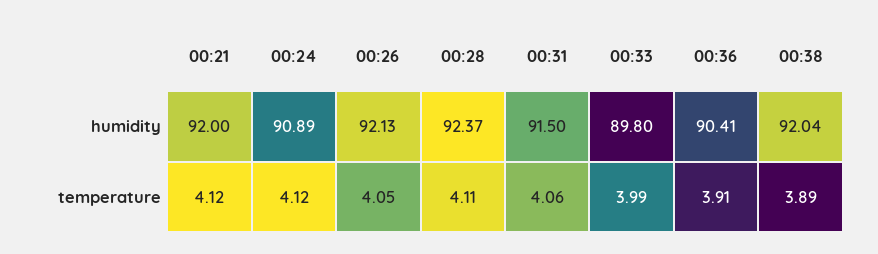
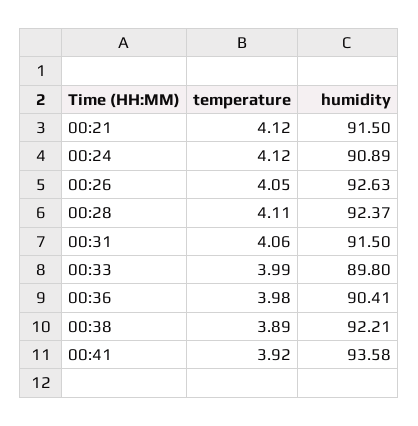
  {
    "00:21": {
-     "humidity": 92,
+     "humidity": 91.5,
      "temperature": 4.12
    },
    "00:24": {
      "humidity": 90.89,
      "temperature": 4.12
    },
    "00:26": {
-     "humidity": 92.13,
+     "humidity": 92.63,
      "temperature": 4.05
    },
    "00:28": {
      "humidity": 92.37,
      "temperature": 4.11
    },
    "00:31": {
      "humidity": 91.5,
      "temperature": 4.06
    },
    "00:33": {
      "humidity": 89.8,
      "temperature": 3.99
    },
    "00:36": {
      "humidity": 90.41,
-     "temperature": 3.91
+     "temperature": 3.98
    },
    "00:38": {
-     "humidity": 92.04,
+     "humidity": 92.21,
      "temperature": 3.89
-   }
+   },
+   "00:41": {
+     "temperature": 3.92,
+     "humidity": 93.58
+   }
  }

